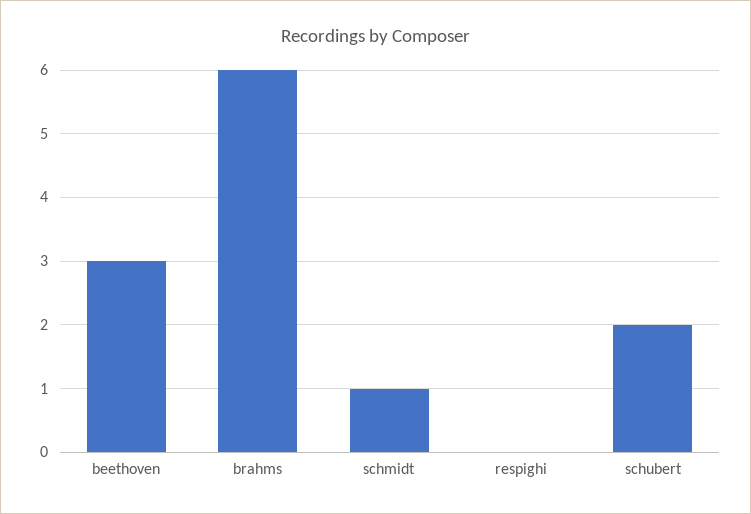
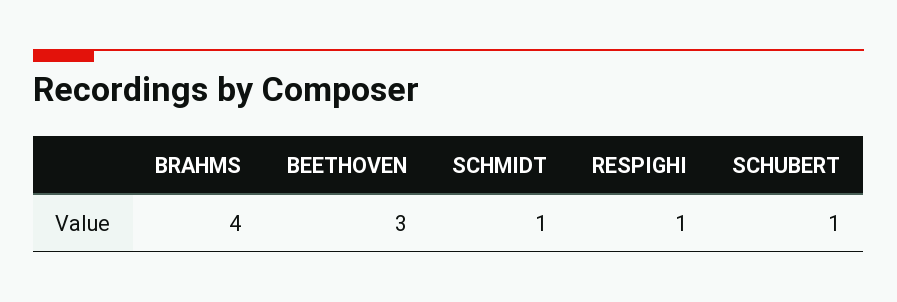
  {
    "beethoven": 3,
-   "brahms": 6,
+   "brahms": 4,
    "schmidt": 1,
-   "respighi": 0,
+   "respighi": 1,
-   "schubert": 2
+   "schubert": 1
  }

